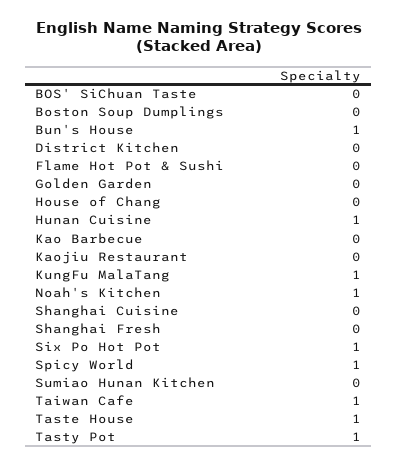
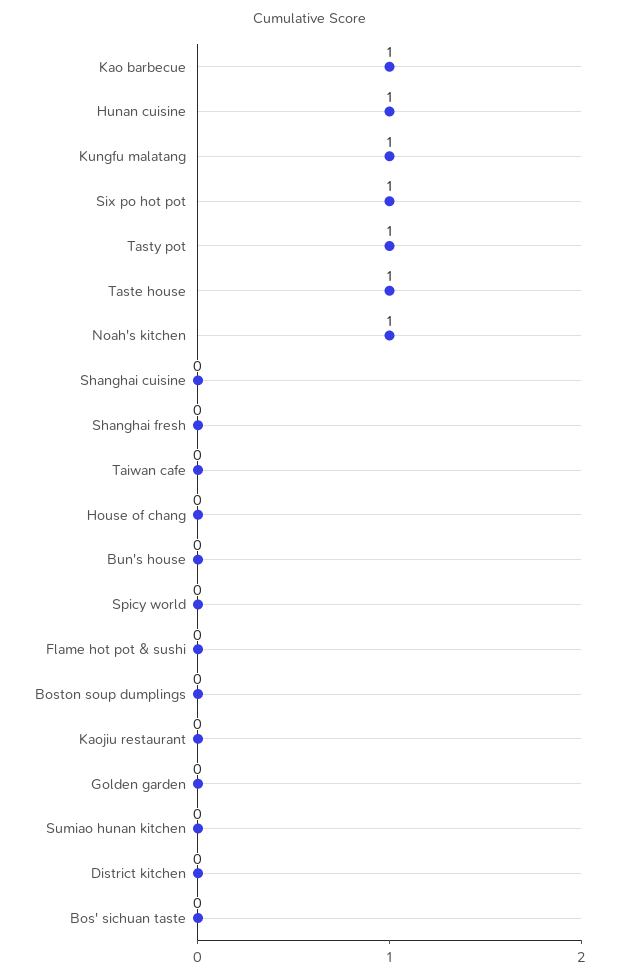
  {
    "BOS' SiChuan Taste": 0,
    "Boston Soup Dumplings": 0,
-   "Bun's House": 1,
+   "Bun's House": 0,
    "District Kitchen": 0,
    "Flame Hot Pot & Sushi": 0,
    "Golden Garden": 0,
    "House of Chang": 0,
    "Hunan Cuisine": 1,
-   "Kao Barbecue": 0,
+   "Kao Barbecue": 1,
    "Kaojiu Restaurant": 0,
    "KungFu MalaTang": 1,
    "Noah's Kitchen": 1,
    "Shanghai Cuisine": 0,
    "Shanghai Fresh": 0,
    "Six Po Hot Pot": 1,
-   "Spicy World": 1,
+   "Spicy World": 0,
    "Sumiao Hunan Kitchen": 0,
-   "Taiwan Cafe": 1,
+   "Taiwan Cafe": 0,
    "Taste House": 1,
    "Tasty Pot": 1
  }

